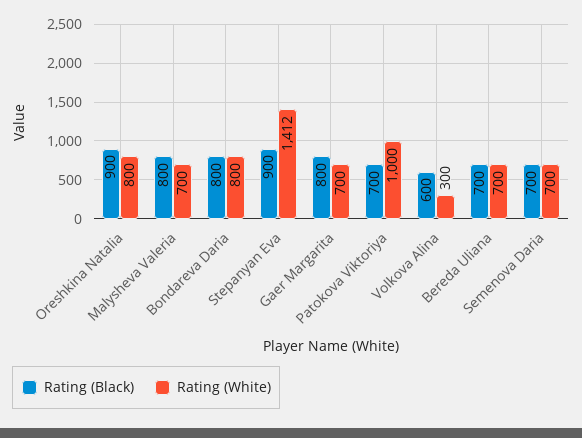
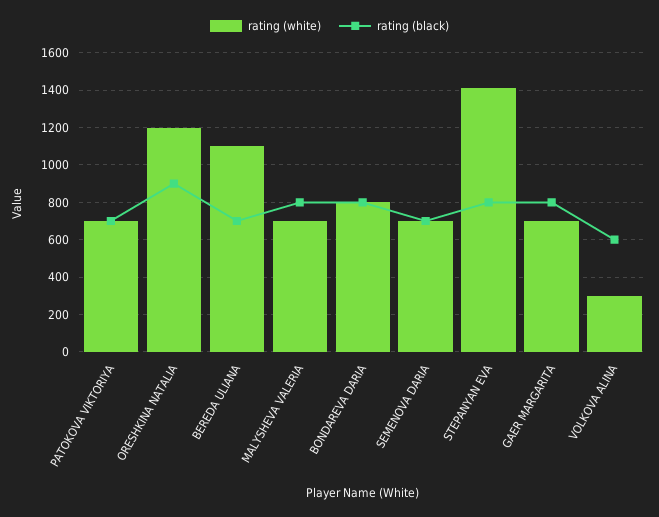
  {
    "Rating (Black)": {
      "Oreshkina Natalia": 900,
      "Malysheva Valeria": 800,
      "Bondareva Daria": 800,
-     "Stepanyan Eva": 900,
+     "Stepanyan Eva": 800,
      "Gaer Margarita": 800,
      "Patokova Viktoriya": 700,
      "Volkova Alina": 600,
      "Bereda Uliana": 700,
      "Semenova Daria": 700
    },
    "Rating (White)": {
-     "Oreshkina Natalia": 800,
+     "Oreshkina Natalia": 1200,
      "Malysheva Valeria": 700,
      "Bondareva Daria": 800,
      "Stepanyan Eva": 1412,
      "Gaer Margarita": 700,
-     "Patokova Viktoriya": 1000,
+     "Patokova Viktoriya": 700,
      "Volkova Alina": 300,
-     "Bereda Uliana": 700,
+     "Bereda Uliana": 1100,
      "Semenova Daria": 700
    }
  }

